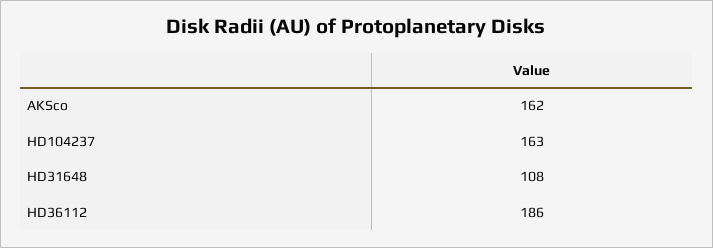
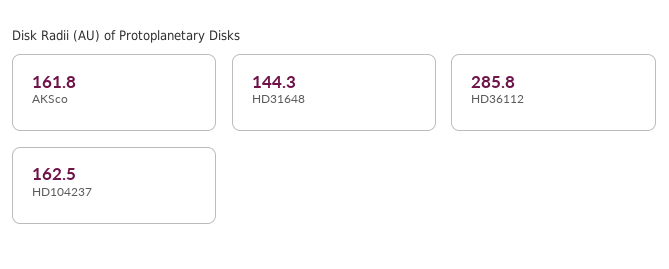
  {
    "AKSco": 161.8,
    "HD104237": 162.5,
-   "HD31648": 108,
+   "HD31648": 144.3,
-   "HD36112": 186
+   "HD36112": 285.8
  }

